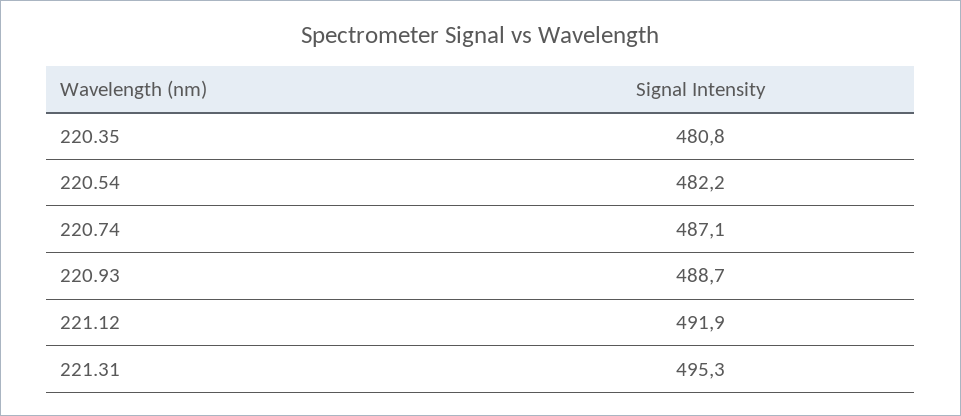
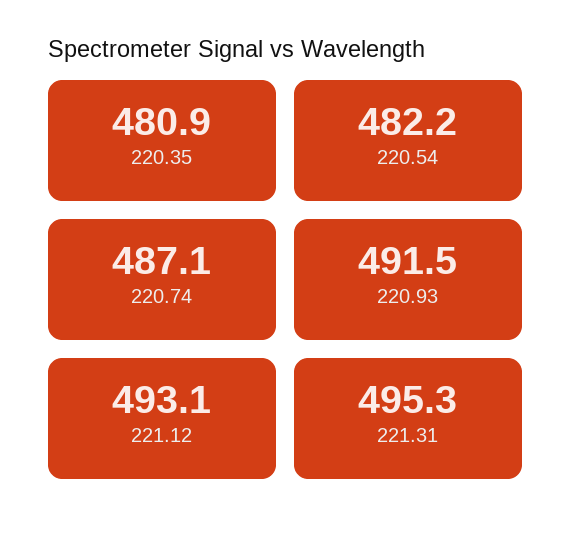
  {
-   "220.35": 480.8,
+   "220.35": 480.9,
    "220.54": 482.2,
    "220.74": 487.1,
-   "220.93": 488.7,
+   "220.93": 491.5,
-   "221.12": 491.9,
+   "221.12": 493.1,
    "221.31": 495.3
  }

